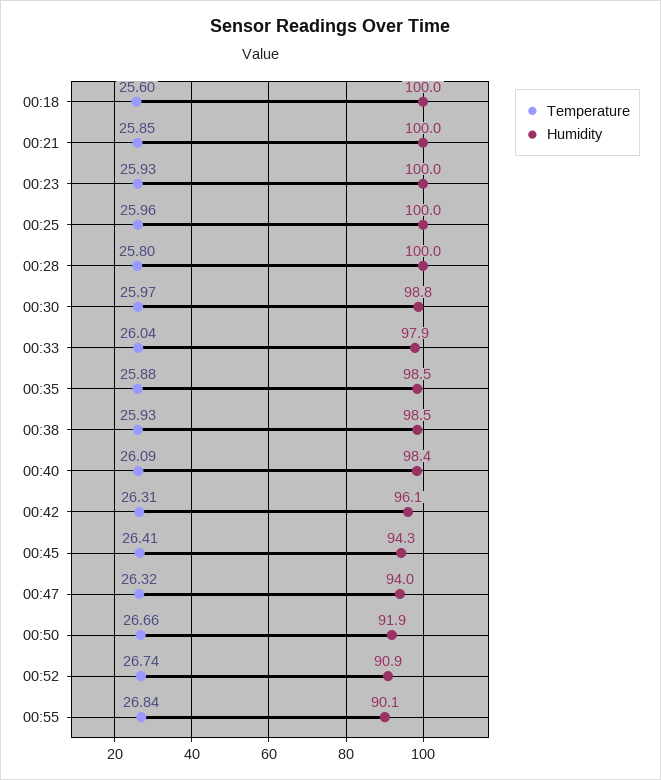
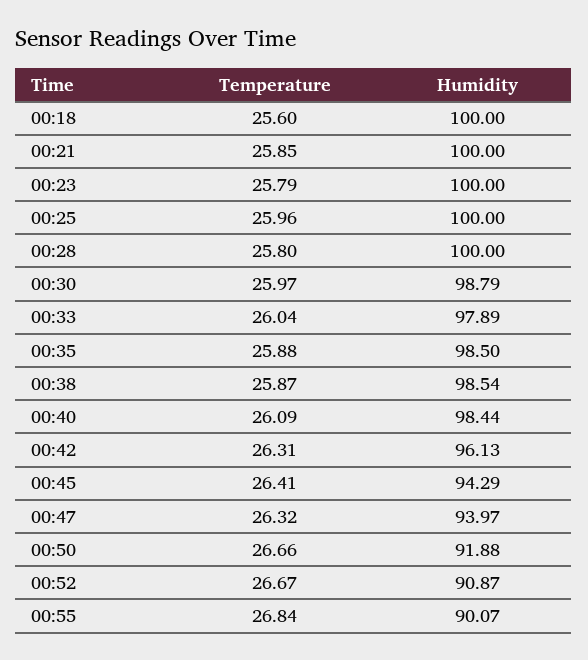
  {
    "Temperature": {
      "00:18": 25.6,
      "00:21": 25.85,
-     "00:23": 25.93,
+     "00:23": 25.79,
      "00:25": 25.96,
      "00:28": 25.8,
      "00:30": 25.97,
      "00:33": 26.04,
      "00:35": 25.88,
-     "00:38": 25.93,
+     "00:38": 25.87,
      "00:40": 26.09,
      "00:42": 26.31,
      "00:45": 26.41,
      "00:47": 26.32,
      "00:50": 26.66,
-     "00:52": 26.74,
+     "00:52": 26.67,
      "00:55": 26.84
    },
    "Humidity": {
      "00:18": 100,
      "00:21": 100,
      "00:23": 100,
      "00:25": 100,
      "00:28": 100,
      "00:30": 98.79,
      "00:33": 97.89,
      "00:35": 98.5,
      "00:38": 98.54,
      "00:40": 98.44,
      "00:42": 96.13,
      "00:45": 94.29,
      "00:47": 93.97,
      "00:50": 91.88,
      "00:52": 90.87,
      "00:55": 90.07
    }
  }

